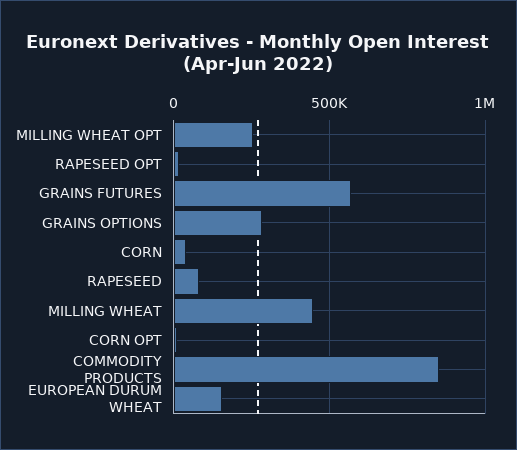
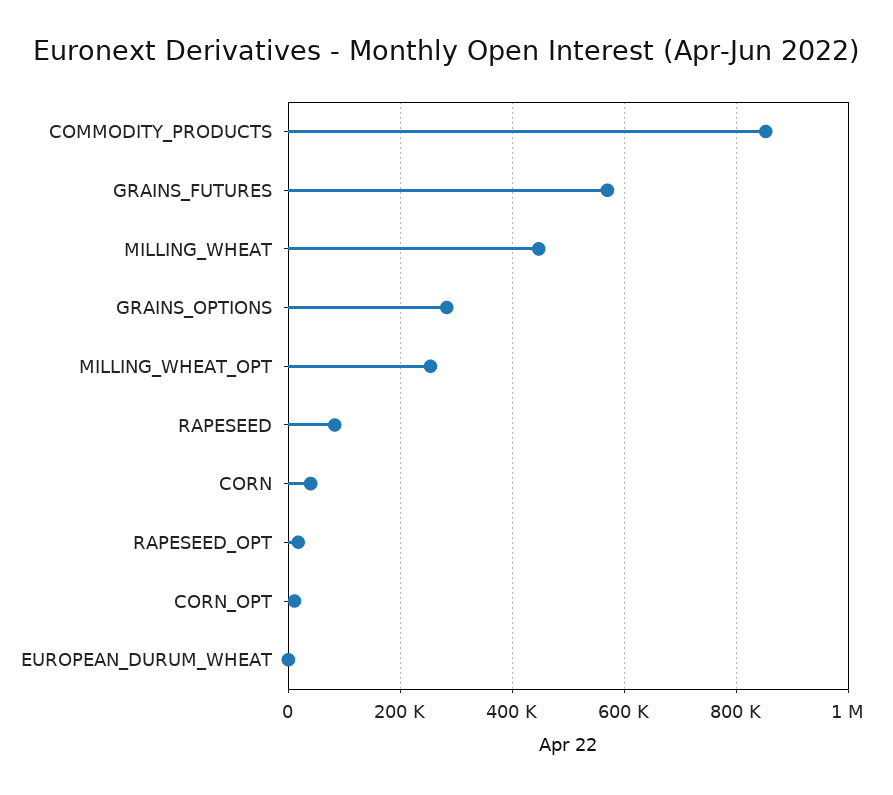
  {
    "MILLING WHEAT OPT": 260000,
    "RAPESEED OPT": 20000,
    "GRAINS FUTURES": 560000,
    "GRAINS OPTIONS": 280000,
    "CORN": 40000,
    "RAPESEED": 80000,
    "MILLING WHEAT": 440000,
    "CORN OPT": 20000,
    "COMMODITY PRODUCTS": 860000,
-   "EUROPEAN DURUM WHEAT": 150000
+   "EUROPEAN DURUM WHEAT": 0
  }

